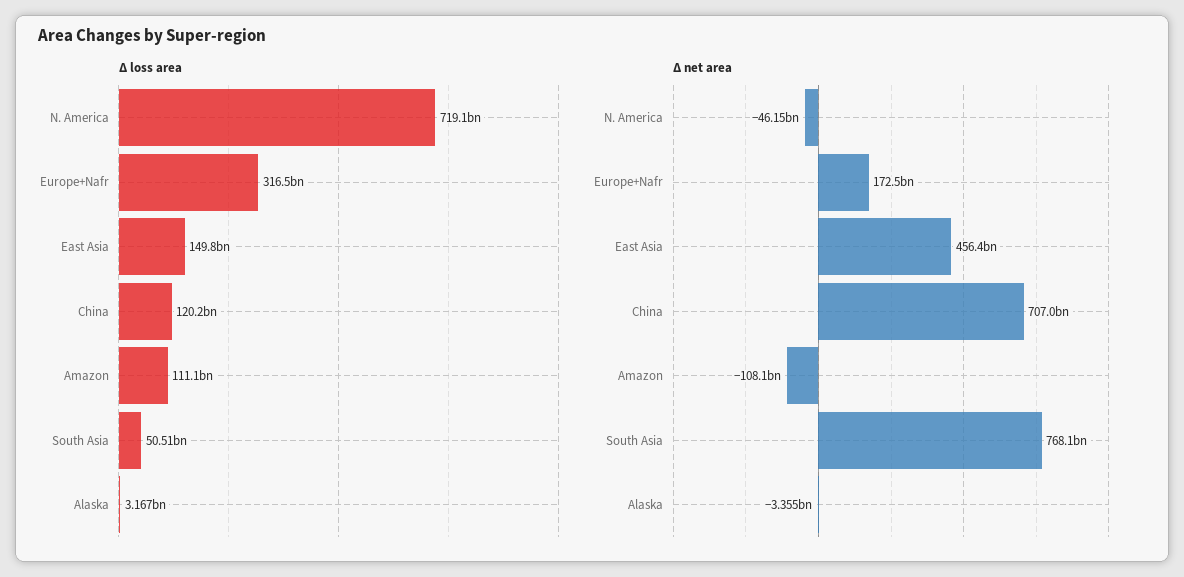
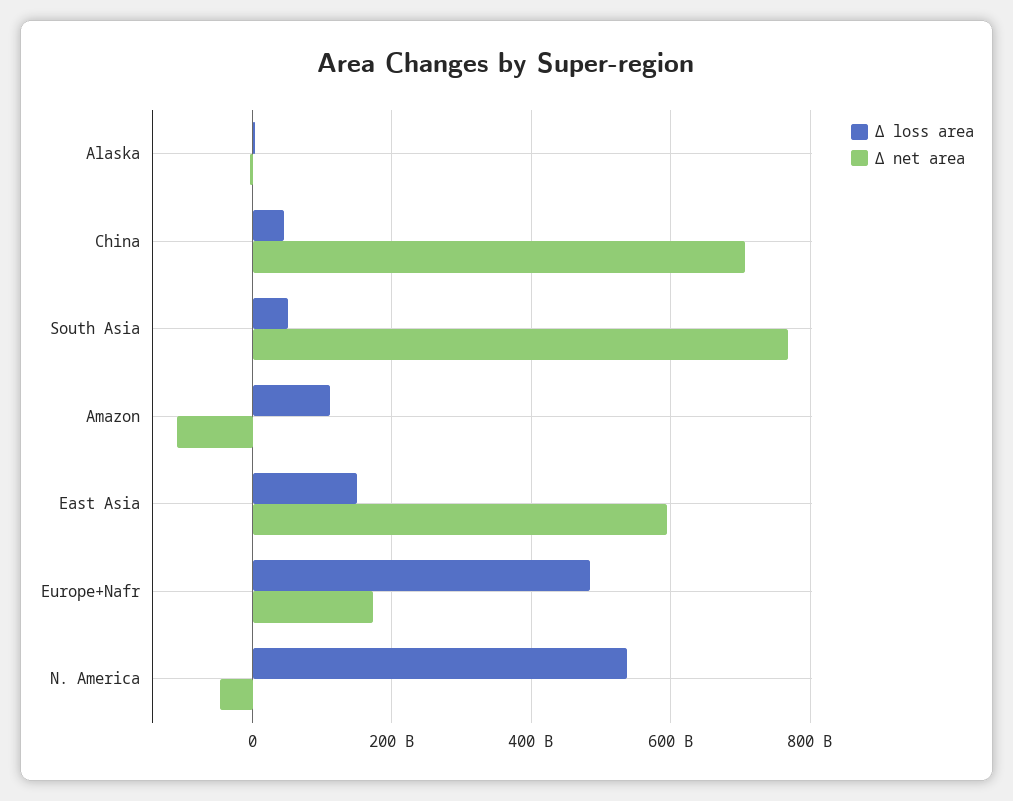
  {
    "∆ loss area": {
-     "N. America": 719100000000,
+     "N. America": 540000000000,
-     "Europe+Nafr": 316500000000,
+     "Europe+Nafr": 480000000000,
      "East Asia": 149800000000,
-     "China": 120200000000,
+     "China": 40000000000,
      "Amazon": 111100000000,
      "South Asia": 50510000000,
      "Alaska": 3167000000
    },
    "∆ net area": {
      "N. America": -46150000000,
      "Europe+Nafr": 172500000000,
-     "East Asia": 456400000000,
+     "East Asia": 600000000000,
      "China": 707000000000,
      "Amazon": -108100000000,
      "South Asia": 768100000000,
      "Alaska": -3355000000
    }
  }

